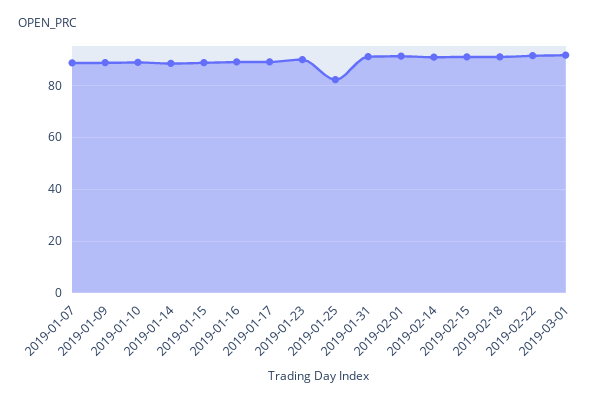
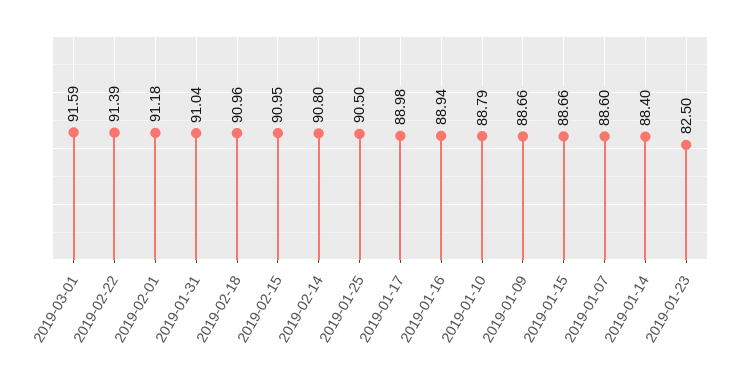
  {
    "2019-01-07": 88.6,
    "2019-01-09": 88.66,
    "2019-01-10": 88.79,
    "2019-01-14": 88.4,
    "2019-01-15": 88.66,
    "2019-01-16": 88.94,
    "2019-01-17": 88.98,
-   "2019-01-23": 90,
+   "2019-01-23": 82.5,
-   "2019-01-25": 82.5,
+   "2019-01-25": 90.5,
    "2019-01-31": 91.04,
    "2019-02-01": 91.18,
    "2019-02-14": 90.8,
    "2019-02-15": 90.95,
    "2019-02-18": 90.96,
    "2019-02-22": 91.39,
    "2019-03-01": 91.59
  }

